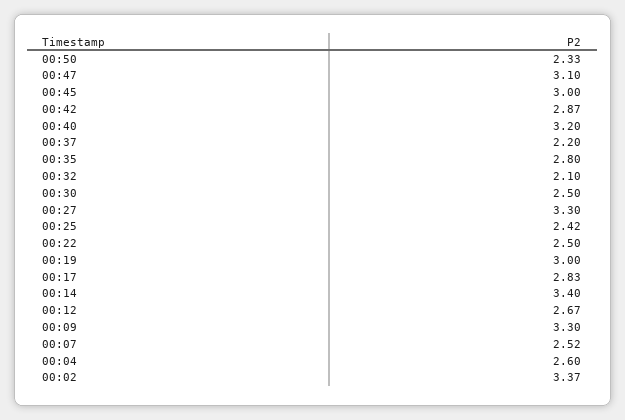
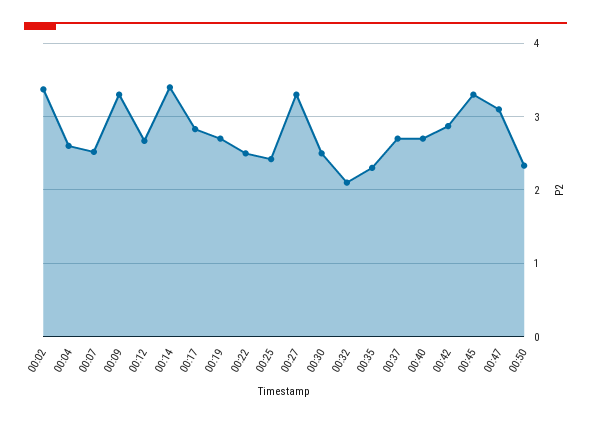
  {
    "00:50": 2.33,
    "00:47": 3.1,
-   "00:45": 3,
+   "00:45": 3.3,
    "00:42": 2.87,
-   "00:40": 3.2,
+   "00:40": 2.7,
-   "00:37": 2.2,
+   "00:37": 2.7,
-   "00:35": 2.8,
+   "00:35": 2.3,
    "00:32": 2.1,
    "00:30": 2.5,
    "00:27": 3.3,
    "00:25": 2.42,
    "00:22": 2.5,
-   "00:19": 3,
+   "00:19": 2.7,
    "00:17": 2.83,
    "00:14": 3.4,
    "00:12": 2.67,
    "00:09": 3.3,
    "00:07": 2.52,
    "00:04": 2.6,
    "00:02": 3.37
  }

